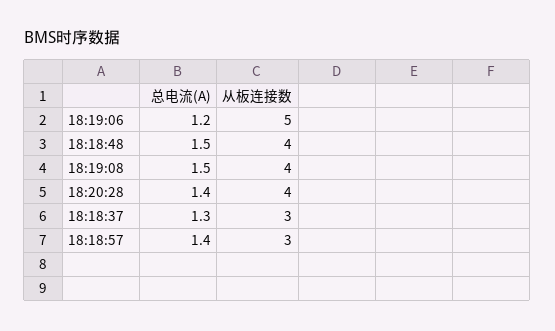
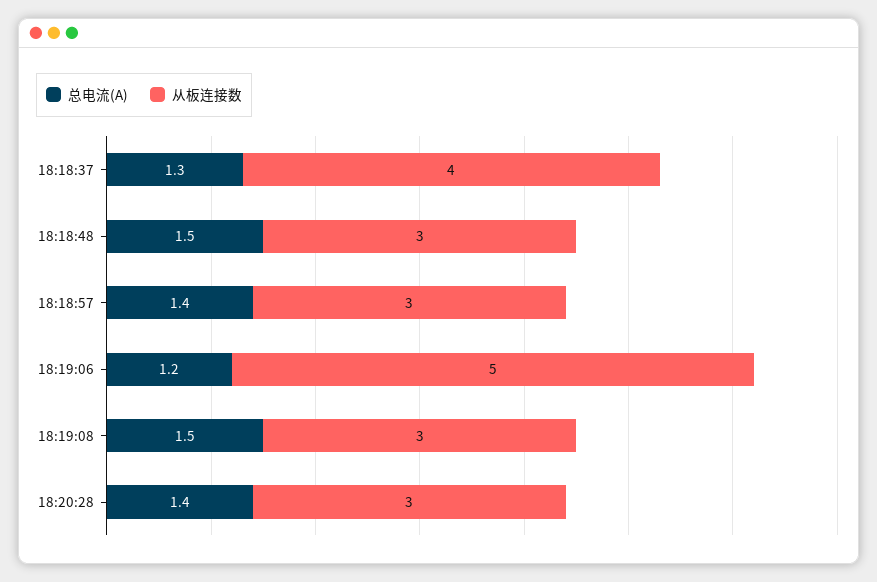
  {
    "总电流(A)": {
      "18:19:06": 1.2,
      "18:18:48": 1.5,
      "18:19:08": 1.5,
      "18:20:28": 1.4,
      "18:18:37": 1.3,
      "18:18:57": 1.4
    },
    "从板连接数": {
      "18:19:06": 5,
-     "18:18:48": 4,
+     "18:18:48": 3,
-     "18:19:08": 4,
+     "18:19:08": 3,
-     "18:20:28": 4,
+     "18:20:28": 3,
-     "18:18:37": 3,
+     "18:18:37": 4,
      "18:18:57": 3
    }
  }

